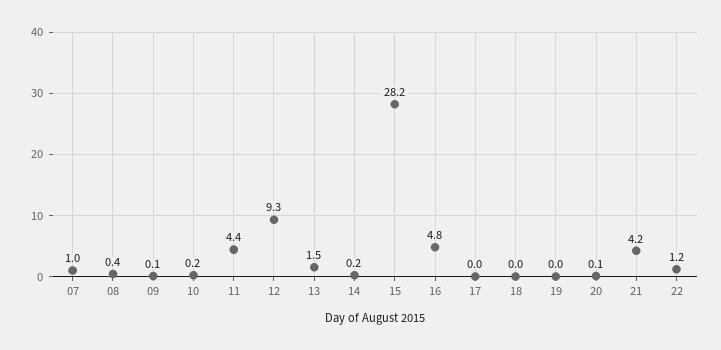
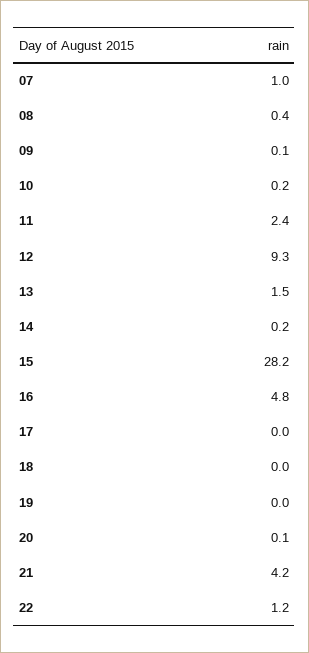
  {
    "07": 1,
    "08": 0.4,
    "09": 0.1,
    "10": 0.2,
-   "11": 4.4,
+   "11": 2.4,
    "12": 9.3,
    "13": 1.5,
    "14": 0.2,
    "15": 28.2,
    "16": 4.8,
    "17": 0,
    "18": 0,
    "19": 0,
    "20": 0.1,
    "21": 4.2,
    "22": 1.2
  }

